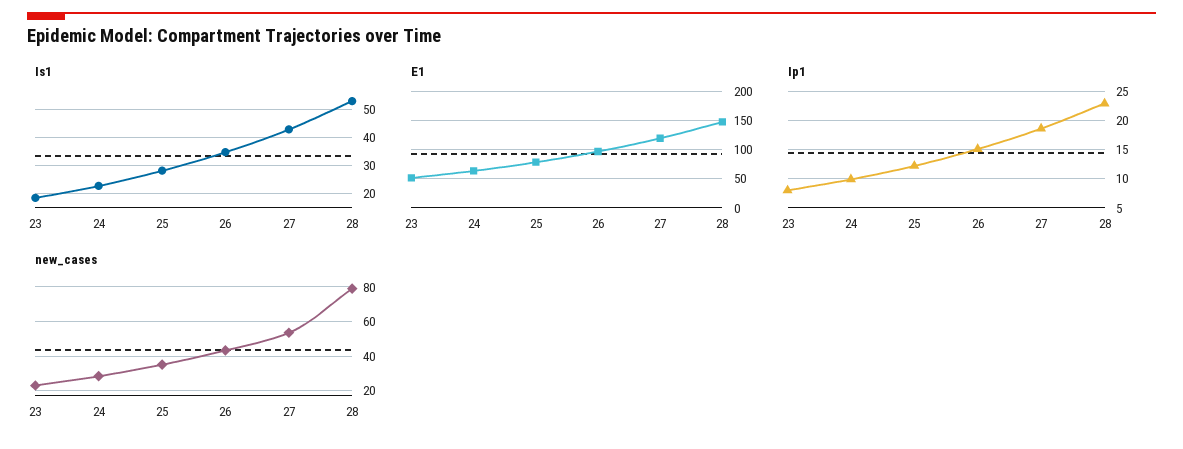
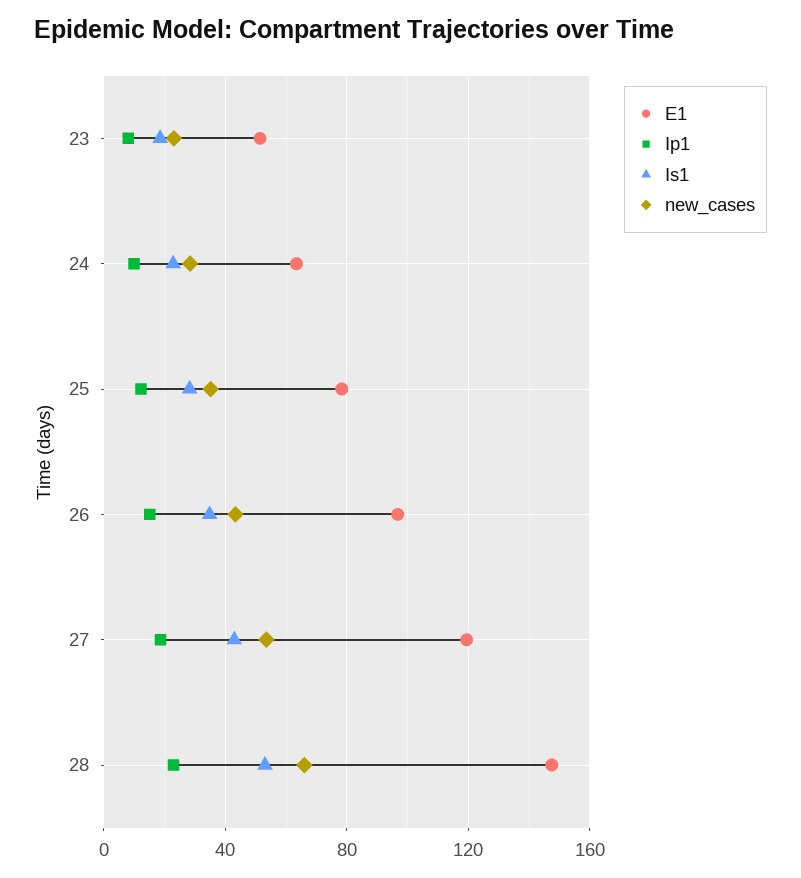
  {
    "Is1": {
      "23": 17.5,
      "24": 22.5,
      "25": 27.5,
      "26": 35,
      "27": 42.5,
      "28": 52.5
    },
    "E1": {
      "23": 50,
      "24": 65,
      "25": 80,
      "26": 95,
      "27": 120,
      "28": 145
    },
    "Ip1": {
      "23": 7.5,
      "24": 10,
      "25": 12.5,
      "26": 15,
      "27": 17.5,
      "28": 22.5
    },
    "new_cases": {
      "23": 25,
      "24": 30,
      "25": 35,
      "26": 45,
      "27": 55,
-     "28": 80
+     "28": 65
    }
  }

